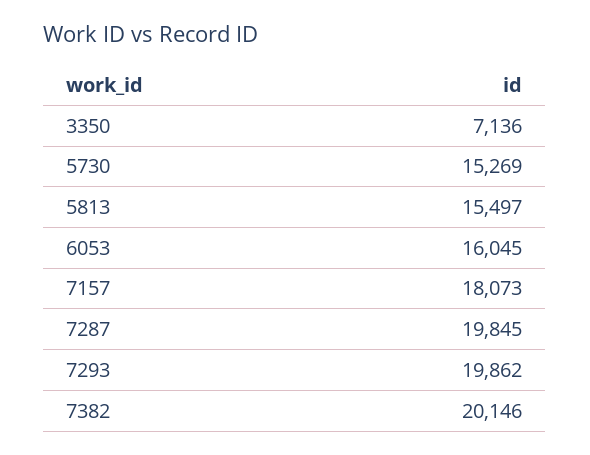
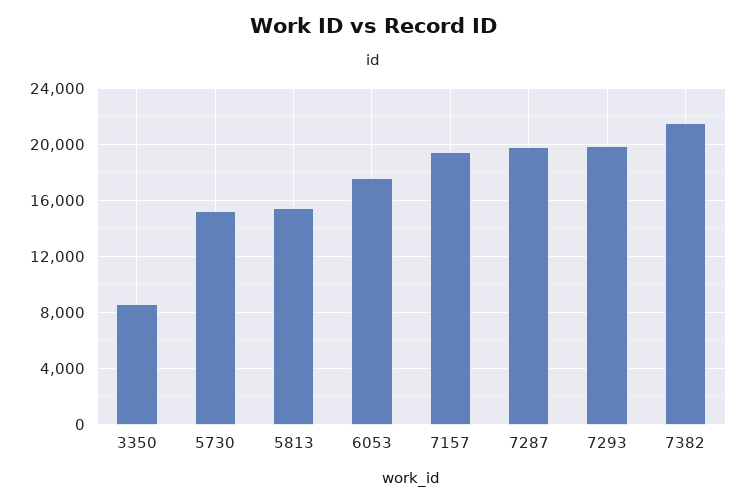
  {
-   "3350": 7136,
+   "3350": 8500,
    "5730": 15269,
    "5813": 15497,
-   "6053": 16045,
+   "6053": 17500,
-   "7157": 18073,
+   "7157": 19500,
    "7287": 19845,
    "7293": 19862,
-   "7382": 20146
+   "7382": 21500
  }

